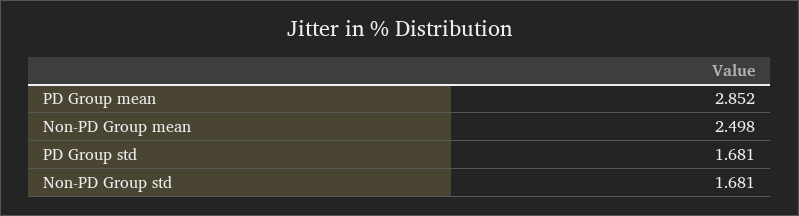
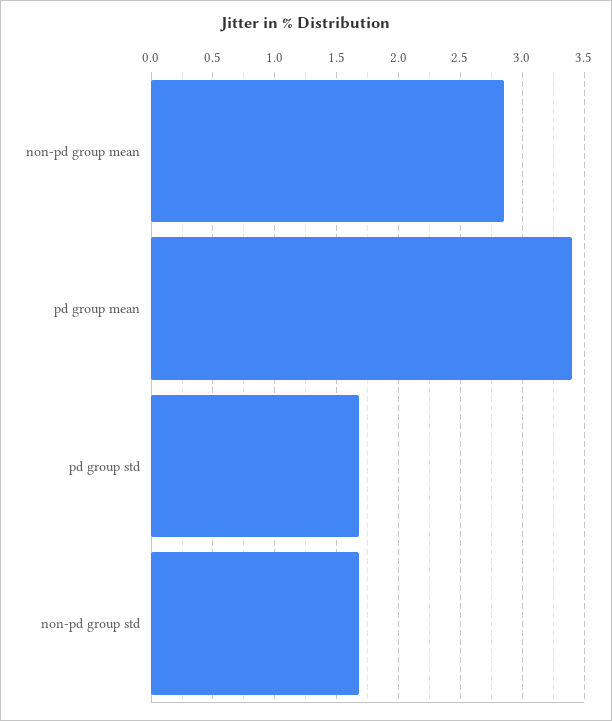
  {
-   "PD Group mean": 2.852,
+   "PD Group mean": 3.4,
-   "Non-PD Group mean": 2.498,
+   "Non-PD Group mean": 2.85,
    "PD Group std": 1.681,
    "Non-PD Group std": 1.681
  }

